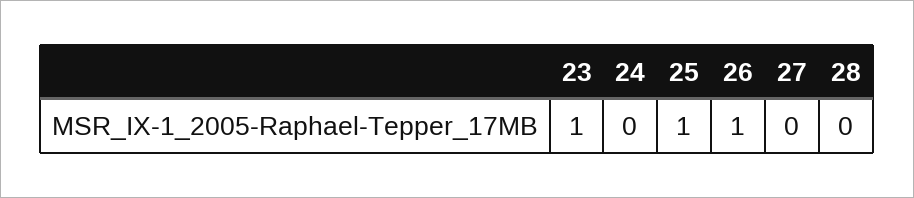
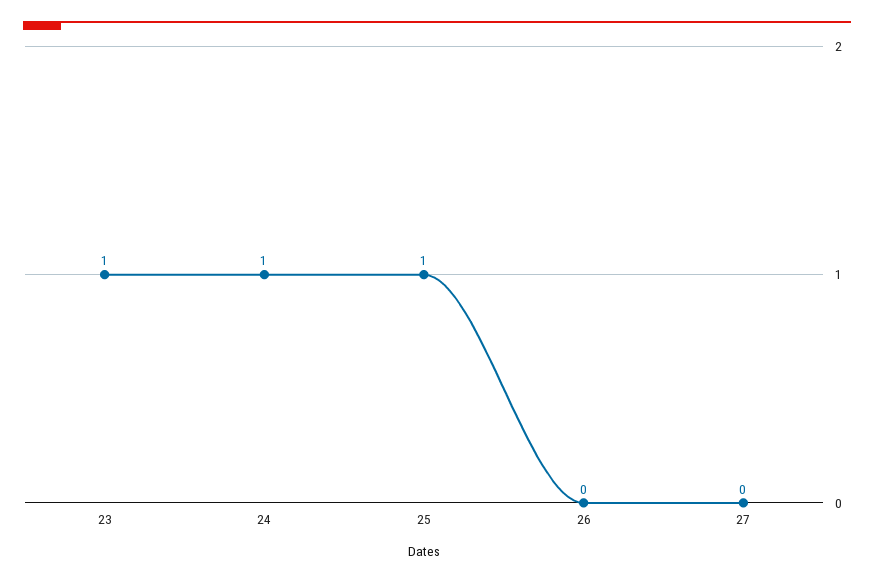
  {
    "23": 1,
-   "24": 0,
+   "24": 1,
    "25": 1,
-   "26": 1,
+   "26": 0,
-   "27": 0,
+   "27": 0
-   "28": 0
  }

